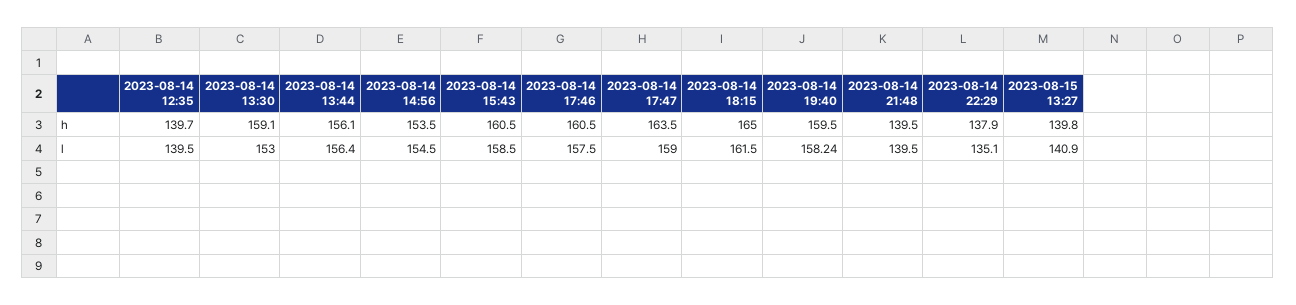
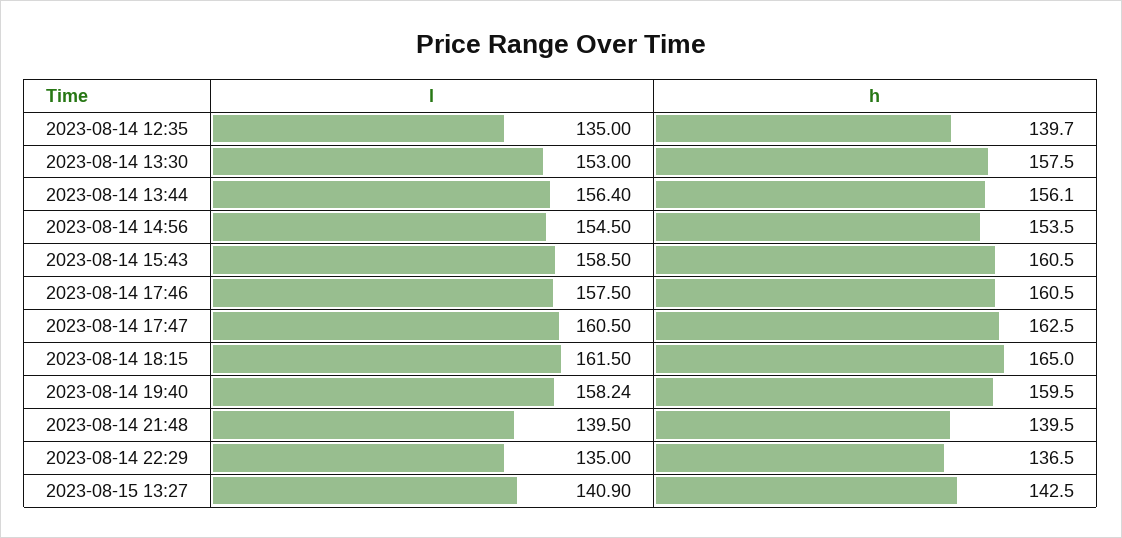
  {
    "2023-08-14 12:35": {
      "h": 139.7,
-     "l": 139.5
+     "l": 135
    },
    "2023-08-14 13:30": {
-     "h": 159.1,
+     "h": 157.5,
      "l": 153
    },
    "2023-08-14 13:44": {
      "h": 156.1,
      "l": 156.4
    },
    "2023-08-14 14:56": {
      "h": 153.5,
      "l": 154.5
    },
    "2023-08-14 15:43": {
      "h": 160.5,
      "l": 158.5
    },
    "2023-08-14 17:46": {
      "h": 160.5,
      "l": 157.5
    },
    "2023-08-14 17:47": {
-     "h": 163.5,
+     "h": 162.5,
-     "l": 159
+     "l": 160.5
    },
    "2023-08-14 18:15": {
      "h": 165,
      "l": 161.5
    },
    "2023-08-14 19:40": {
      "h": 159.5,
      "l": 158.24
    },
    "2023-08-14 21:48": {
      "h": 139.5,
      "l": 139.5
    },
    "2023-08-14 22:29": {
-     "h": 137.9,
+     "h": 136.5,
-     "l": 135.1
+     "l": 135
    },
    "2023-08-15 13:27": {
-     "h": 139.8,
+     "h": 142.5,
      "l": 140.9
    }
  }

